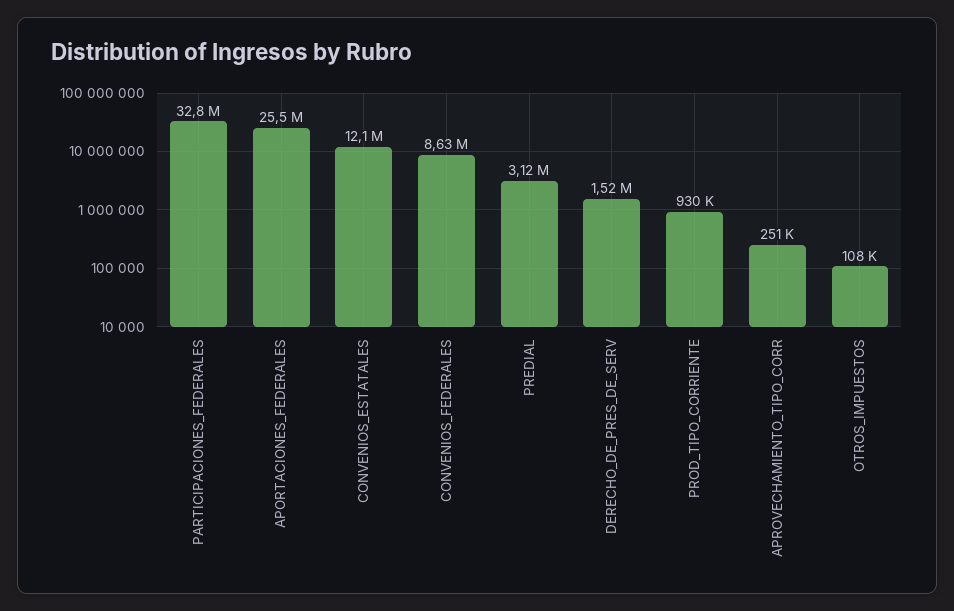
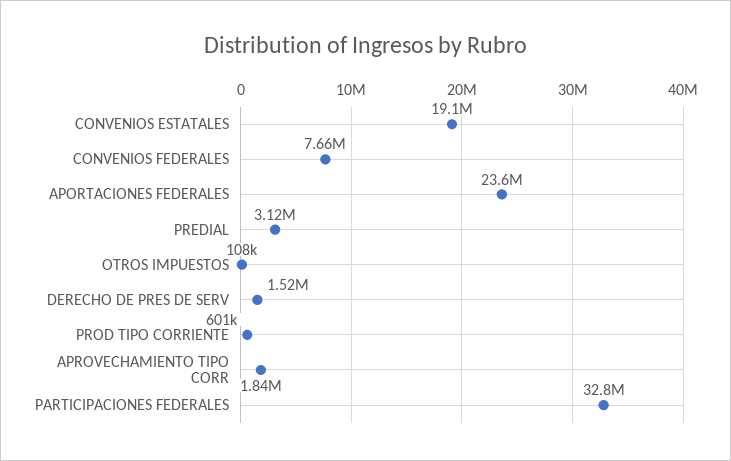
  {
    "PARTICIPACIONES_FEDERALES": 32800000,
-   "APORTACIONES_FEDERALES": 25500000,
+   "APORTACIONES_FEDERALES": 23600000,
-   "CONVENIOS_ESTATALES": 12100000,
+   "CONVENIOS_ESTATALES": 19100000,
-   "CONVENIOS_FEDERALES": 8630000,
+   "CONVENIOS_FEDERALES": 7660000,
    "PREDIAL": 3120000,
    "DERECHO_DE_PRES_DE_SERV": 1520000,
-   "PROD_TIPO_CORRIENTE": 930000,
+   "PROD_TIPO_CORRIENTE": 601000,
-   "APROVECHAMIENTO_TIPO_CORR": 251000,
+   "APROVECHAMIENTO_TIPO_CORR": 1840000,
    "OTROS_IMPUESTOS": 108000
  }

